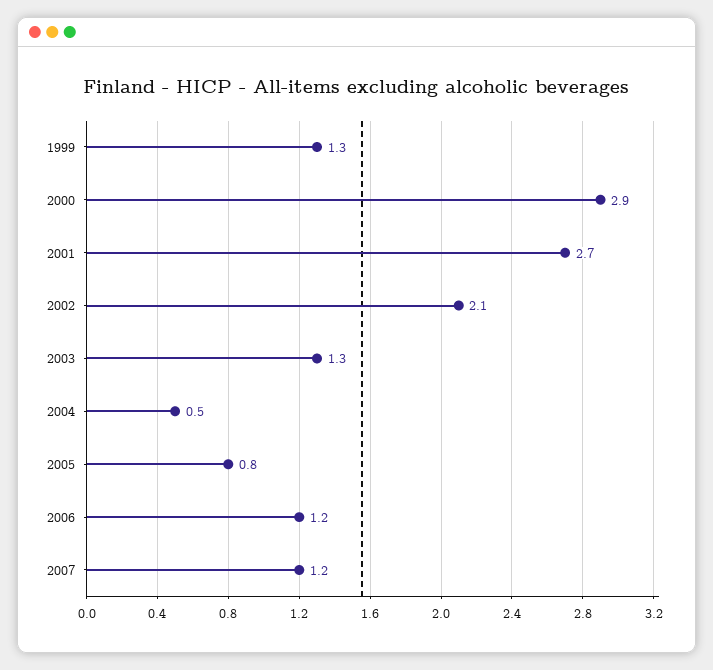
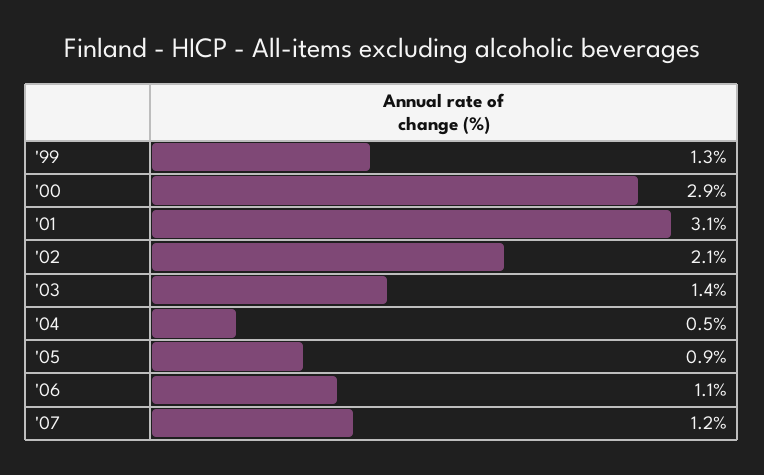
  {
    "1999": 1.3,
    "2000": 2.9,
-   "2001": 2.7,
+   "2001": 3.1,
    "2002": 2.1,
-   "2003": 1.3,
+   "2003": 1.4,
    "2004": 0.5,
-   "2005": 0.8,
+   "2005": 0.9,
-   "2006": 1.2,
+   "2006": 1.1,
    "2007": 1.2
  }

